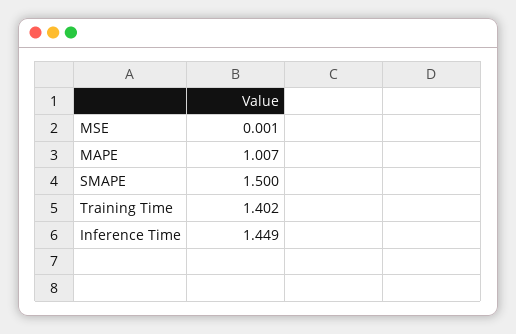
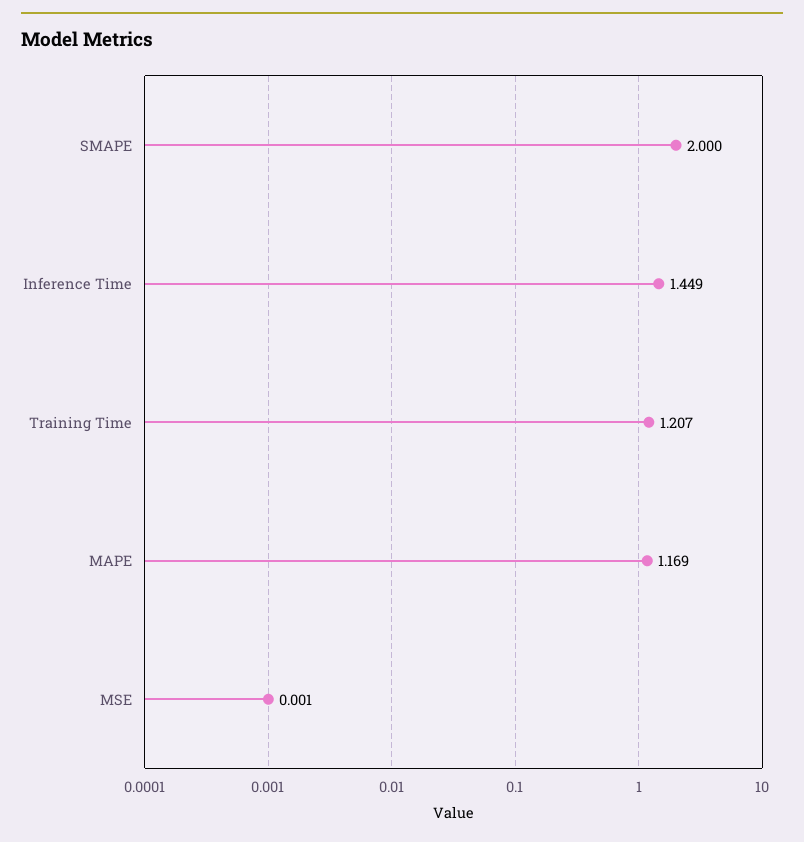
  {
    "MSE": 0.001,
-   "MAPE": 1.007,
+   "MAPE": 1.169,
-   "SMAPE": 1.5,
+   "SMAPE": 2,
-   "Training Time": 1.402,
+   "Training Time": 1.207,
    "Inference Time": 1.449
  }

